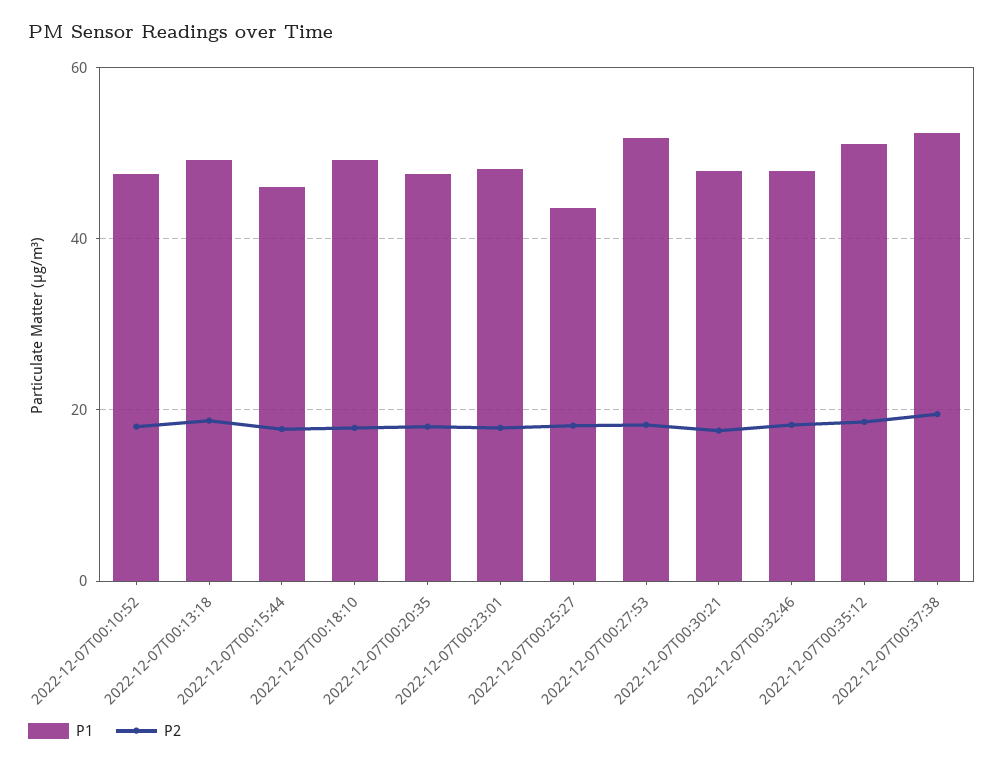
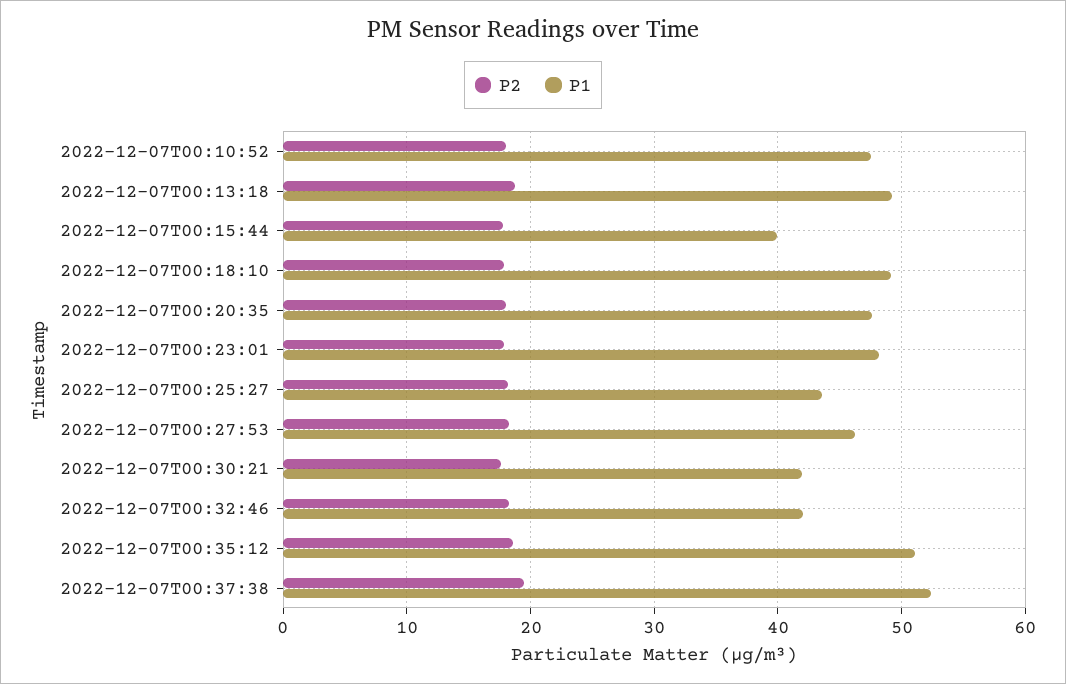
  {
    "P1": {
      "2022-12-07T00:10:52": 48,
      "2022-12-07T00:13:18": 49,
-     "2022-12-07T00:15:44": 46,
+     "2022-12-07T00:15:44": 40,
      "2022-12-07T00:18:10": 49,
      "2022-12-07T00:20:35": 48,
      "2022-12-07T00:23:01": 48,
      "2022-12-07T00:25:27": 44,
-     "2022-12-07T00:27:53": 52,
+     "2022-12-07T00:27:53": 46,
-     "2022-12-07T00:30:21": 48,
+     "2022-12-07T00:30:21": 42,
-     "2022-12-07T00:32:46": 48,
+     "2022-12-07T00:32:46": 42,
      "2022-12-07T00:35:12": 51,
      "2022-12-07T00:37:38": 52
    },
    "P2": {
      "2022-12-07T00:10:52": 18,
      "2022-12-07T00:13:18": 19,
      "2022-12-07T00:15:44": 18,
      "2022-12-07T00:18:10": 18,
      "2022-12-07T00:20:35": 18,
      "2022-12-07T00:23:01": 18,
      "2022-12-07T00:25:27": 18,
      "2022-12-07T00:27:53": 18,
      "2022-12-07T00:30:21": 18,
      "2022-12-07T00:32:46": 18,
      "2022-12-07T00:35:12": 19,
      "2022-12-07T00:37:38": 20
    }
  }

